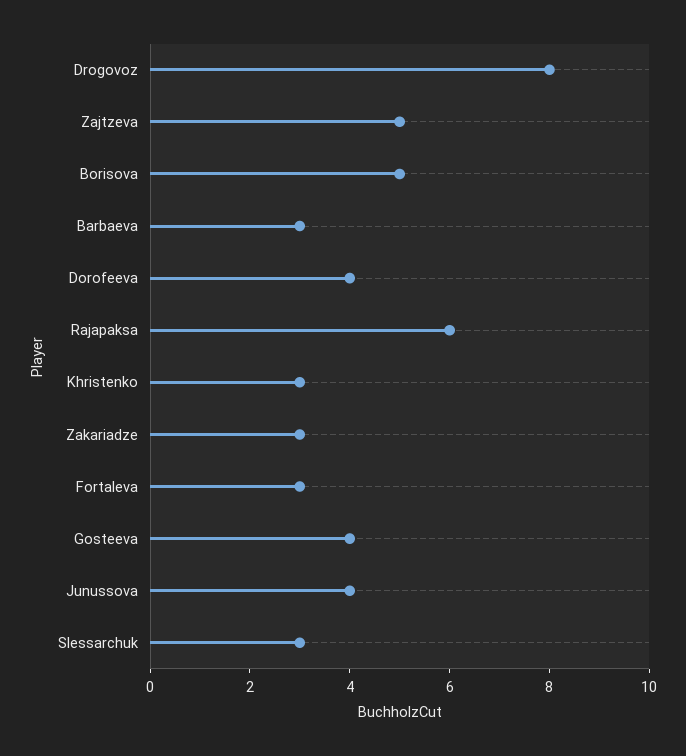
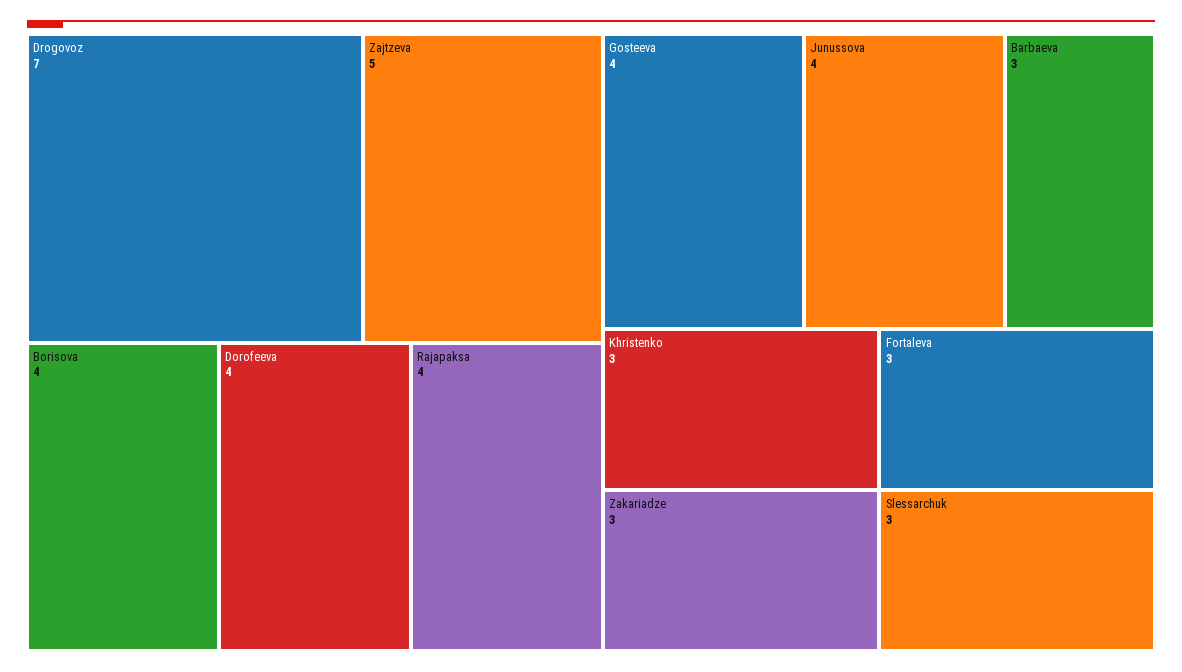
  {
-   "Drogovoz": 8,
+   "Drogovoz": 7,
    "Zajtzeva": 5,
-   "Borisova": 5,
+   "Borisova": 4,
    "Barbaeva": 3,
    "Dorofeeva": 4,
-   "Rajapaksa": 6,
+   "Rajapaksa": 4,
    "Khristenko": 3,
    "Zakariadze": 3,
    "Fortaleva": 3,
    "Gosteeva": 4,
    "Junussova": 4,
    "Slessarchuk": 3
  }

